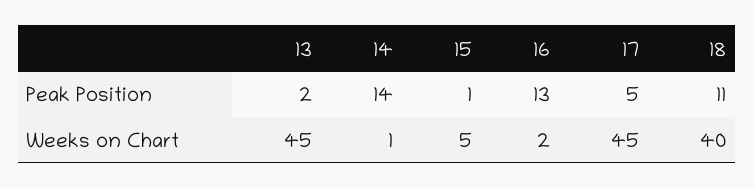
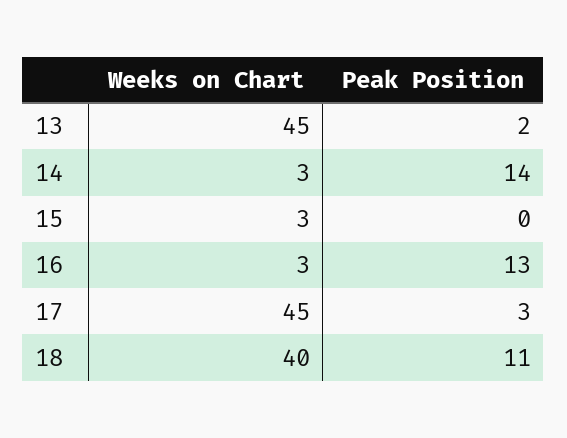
  {
    "13": {
      "Peak Position": 2,
      "Weeks on Chart": 45
    },
    "14": {
      "Peak Position": 14,
-     "Weeks on Chart": 1
+     "Weeks on Chart": 3
    },
    "15": {
-     "Peak Position": 1,
+     "Peak Position": 0,
-     "Weeks on Chart": 5
+     "Weeks on Chart": 3
    },
    "16": {
      "Peak Position": 13,
-     "Weeks on Chart": 2
+     "Weeks on Chart": 3
    },
    "17": {
-     "Peak Position": 5,
+     "Peak Position": 3,
      "Weeks on Chart": 45
    },
    "18": {
      "Peak Position": 11,
      "Weeks on Chart": 40
    }
  }

